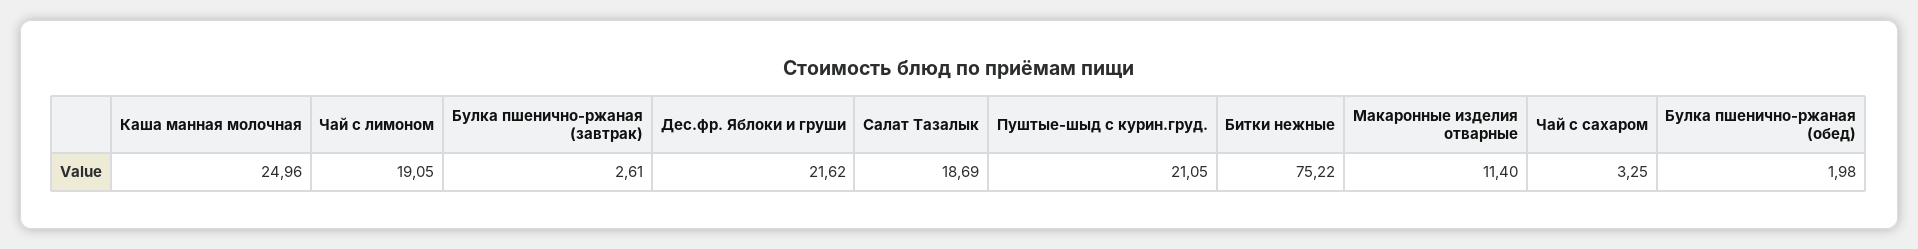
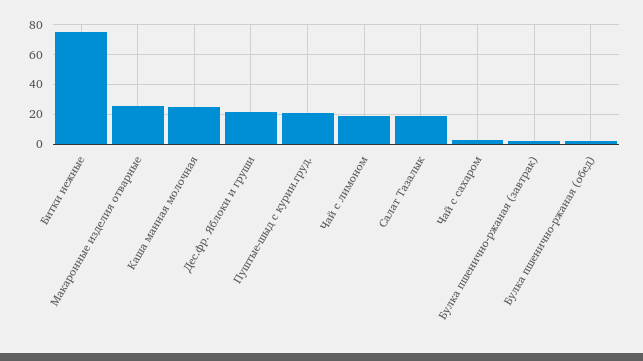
  {
    "Каша манная молочная": 24.96,
    "Чай с лимоном": 19.05,
    "Булка пшенично-ржаная (завтрак)": 2.61,
    "Дес.фр. Яблоки и груши": 21.62,
    "Салат Тазалык": 18.69,
    "Пуштые-шыд с курин.груд.": 21.05,
    "Битки нежные": 75.22,
-   "Макаронные изделия отварные": 11.4,
+   "Макаронные изделия отварные": 25,
    "Чай с сахаром": 3.25,
    "Булка пшенично-ржаная (обед)": 1.98
  }

